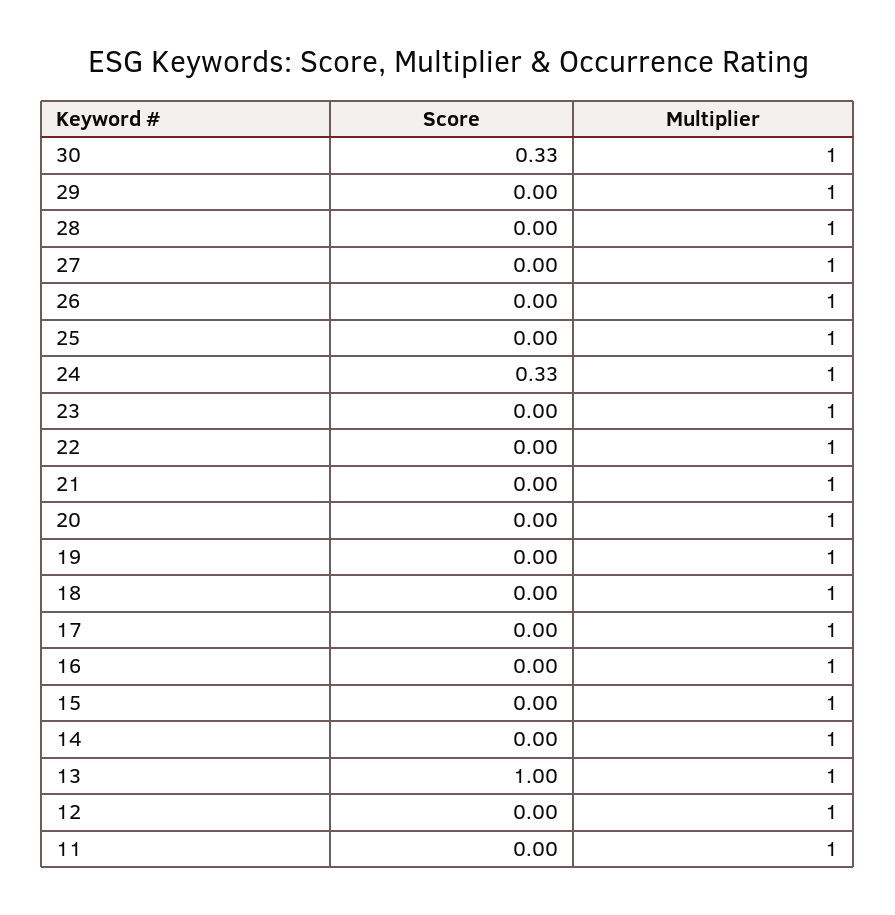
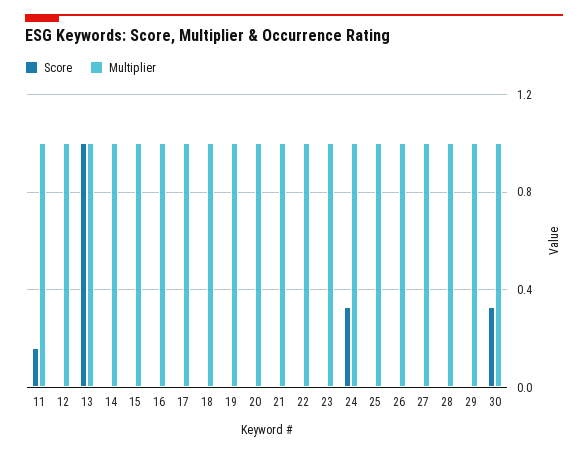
  {
    "Score": {
      "30": 0.33,
      "29": 0,
      "28": 0,
      "27": 0,
      "26": 0,
      "25": 0,
      "24": 0.33,
      "23": 0,
      "22": 0,
      "21": 0,
      "20": 0,
      "19": 0,
      "18": 0,
      "17": 0,
      "16": 0,
      "15": 0,
      "14": 0,
      "13": 1,
      "12": 0,
-     "11": 0
+     "11": 0.15
    },
    "Multiplier": {
      "30": 1,
      "29": 1,
      "28": 1,
      "27": 1,
      "26": 1,
      "25": 1,
      "24": 1,
      "23": 1,
      "22": 1,
      "21": 1,
      "20": 1,
      "19": 1,
      "18": 1,
      "17": 1,
      "16": 1,
      "15": 1,
      "14": 1,
      "13": 1,
      "12": 1,
      "11": 1
    }
  }

